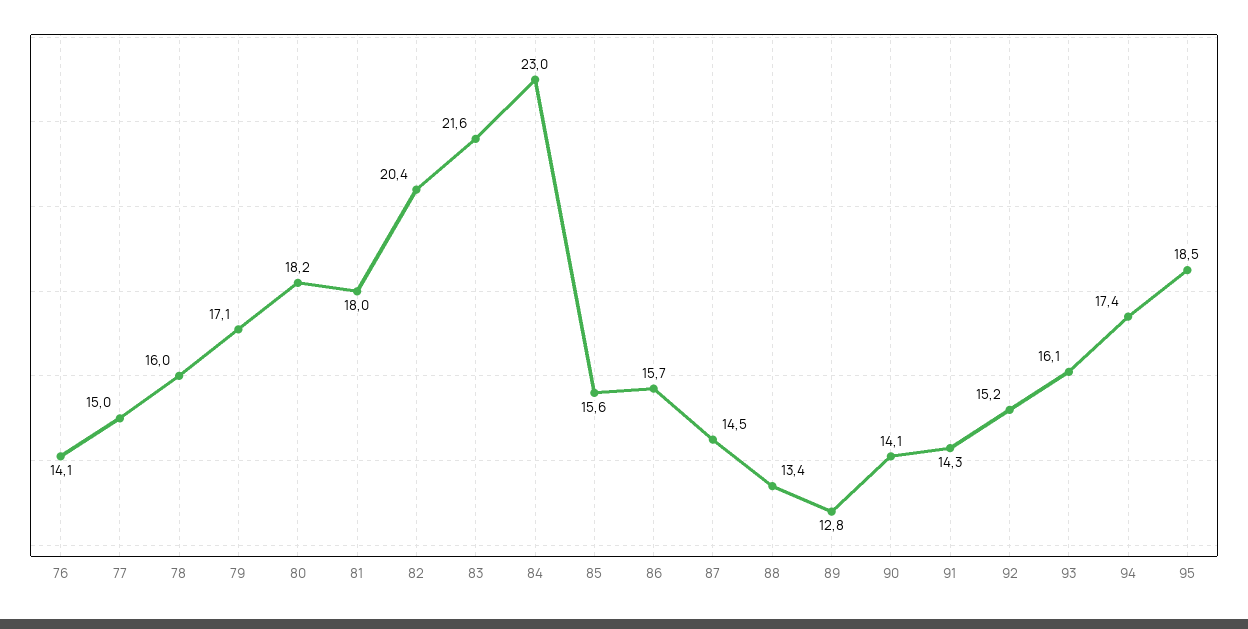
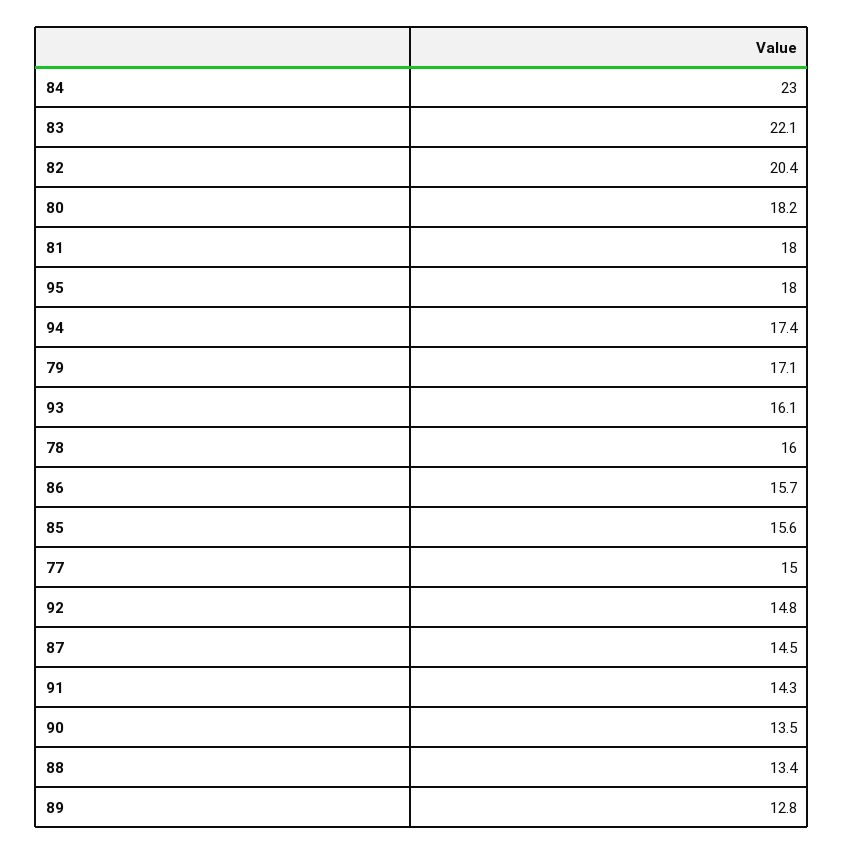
  {
-   "76": 14.1,
    "77": 15,
    "78": 16,
    "79": 17.1,
    "80": 18.2,
    "81": 18,
    "82": 20.4,
-   "83": 21.6,
+   "83": 22.1,
    "84": 23,
    "85": 15.6,
    "86": 15.7,
    "87": 14.5,
    "88": 13.4,
    "89": 12.8,
-   "90": 14.1,
+   "90": 13.5,
    "91": 14.3,
-   "92": 15.2,
+   "92": 14.8,
    "93": 16.1,
    "94": 17.4,
-   "95": 18.5
+   "95": 18
  }

